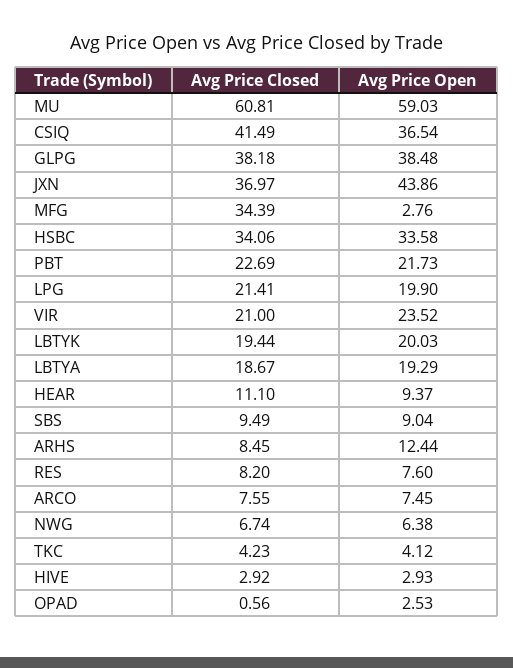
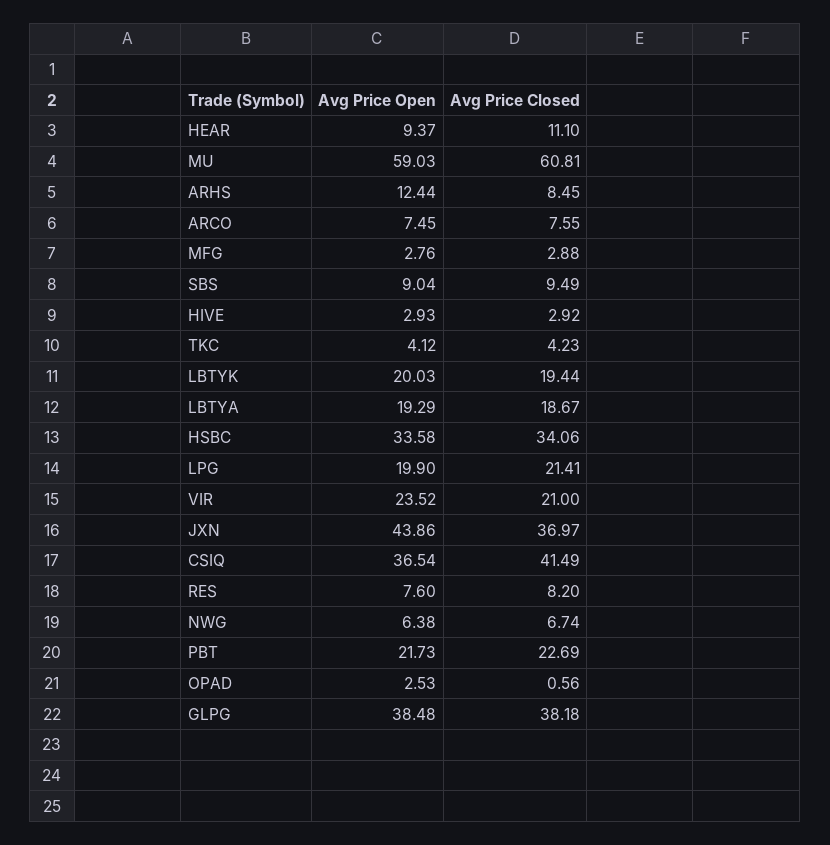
  {
    "Avg Price Closed": {
      "MU": 60.81,
      "CSIQ": 41.49,
      "GLPG": 38.18,
      "JXN": 36.97,
-     "MFG": 34.39,
+     "MFG": 2.88,
      "HSBC": 34.06,
      "PBT": 22.69,
      "LPG": 21.41,
      "VIR": 21,
      "LBTYK": 19.44,
      "LBTYA": 18.67,
      "HEAR": 11.1,
      "SBS": 9.49,
      "ARHS": 8.45,
      "RES": 8.2,
      "ARCO": 7.55,
      "NWG": 6.74,
      "TKC": 4.23,
      "HIVE": 2.92,
      "OPAD": 0.56
    },
    "Avg Price Open": {
      "MU": 59.03,
      "CSIQ": 36.54,
      "GLPG": 38.48,
      "JXN": 43.86,
      "MFG": 2.76,
      "HSBC": 33.58,
      "PBT": 21.73,
      "LPG": 19.9,
      "VIR": 23.52,
      "LBTYK": 20.03,
      "LBTYA": 19.29,
      "HEAR": 9.37,
      "SBS": 9.04,
      "ARHS": 12.44,
      "RES": 7.6,
      "ARCO": 7.45,
      "NWG": 6.38,
      "TKC": 4.12,
      "HIVE": 2.93,
      "OPAD": 2.53
    }
  }

